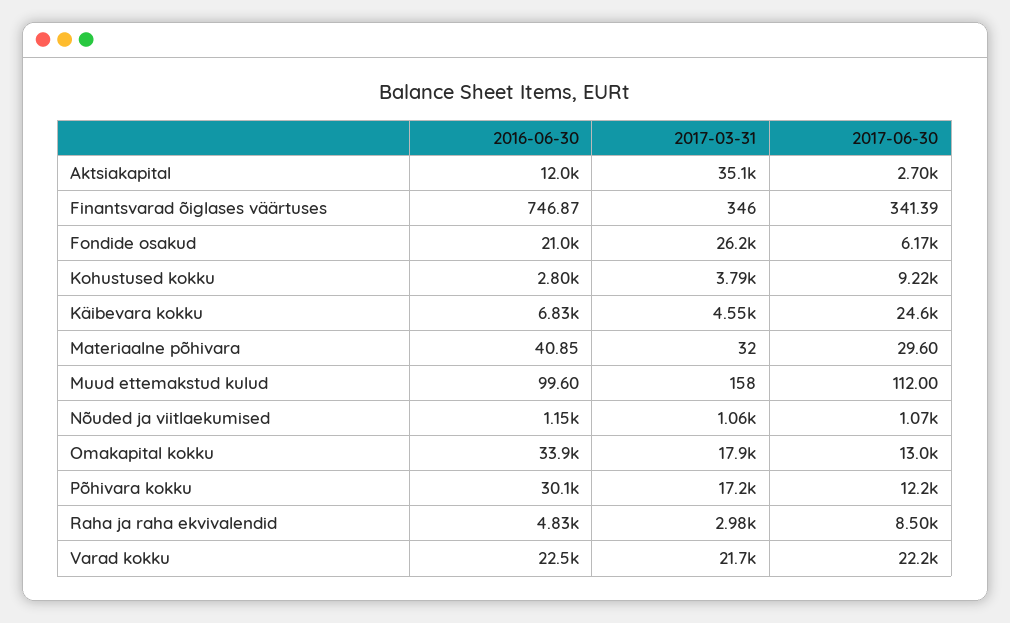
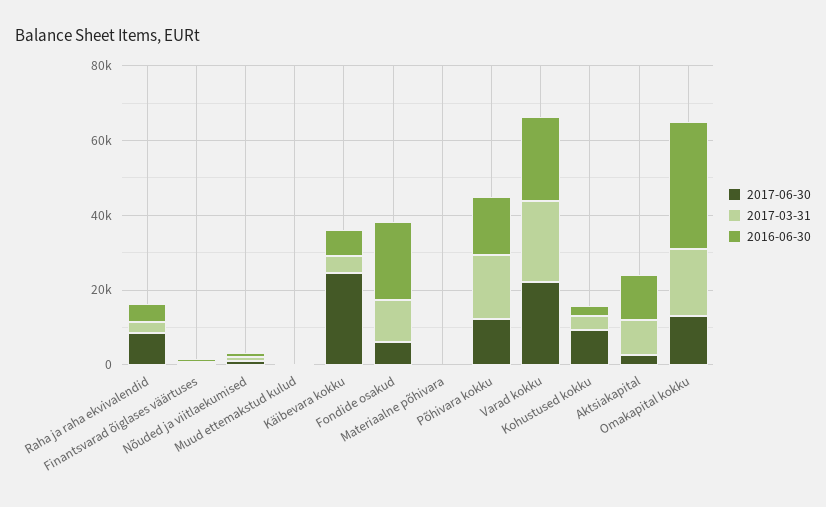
  {
    "2016-06-30": {
      "Aktsiakapital": 12000,
      "Finantsvarad õiglases väärtuses": 746.87,
      "Fondide osakud": 21000,
      "Kohustused kokku": 2800,
      "Käibevara kokku": 6830,
      "Materiaalne põhivara": 40.85,
      "Muud ettemakstud kulud": 99.6,
      "Nõuded ja viitlaekumised": 1150,
      "Omakapital kokku": 33900,
-     "Põhivara kokku": 30100,
+     "Põhivara kokku": 15000,
      "Raha ja raha ekvivalendid": 4830,
      "Varad kokku": 22500
    },
    "2017-03-31": {
-     "Aktsiakapital": 35100,
+     "Aktsiakapital": 10000,
      "Finantsvarad õiglases väärtuses": 346,
-     "Fondide osakud": 26200,
+     "Fondide osakud": 10000,
      "Kohustused kokku": 3790,
      "Käibevara kokku": 4550,
      "Materiaalne põhivara": 32,
      "Muud ettemakstud kulud": 158,
      "Nõuded ja viitlaekumised": 1060,
      "Omakapital kokku": 17900,
      "Põhivara kokku": 17200,
      "Raha ja raha ekvivalendid": 2980,
      "Varad kokku": 21700
    },
    "2017-06-30": {
      "Aktsiakapital": 2700,
      "Finantsvarad õiglases väärtuses": 341.39,
      "Fondide osakud": 6170,
      "Kohustused kokku": 9220,
      "Käibevara kokku": 24600,
      "Materiaalne põhivara": 29.6,
      "Muud ettemakstud kulud": 112,
      "Nõuded ja viitlaekumised": 1070,
      "Omakapital kokku": 13000,
      "Põhivara kokku": 12200,
      "Raha ja raha ekvivalendid": 8500,
      "Varad kokku": 22200
    }
  }

